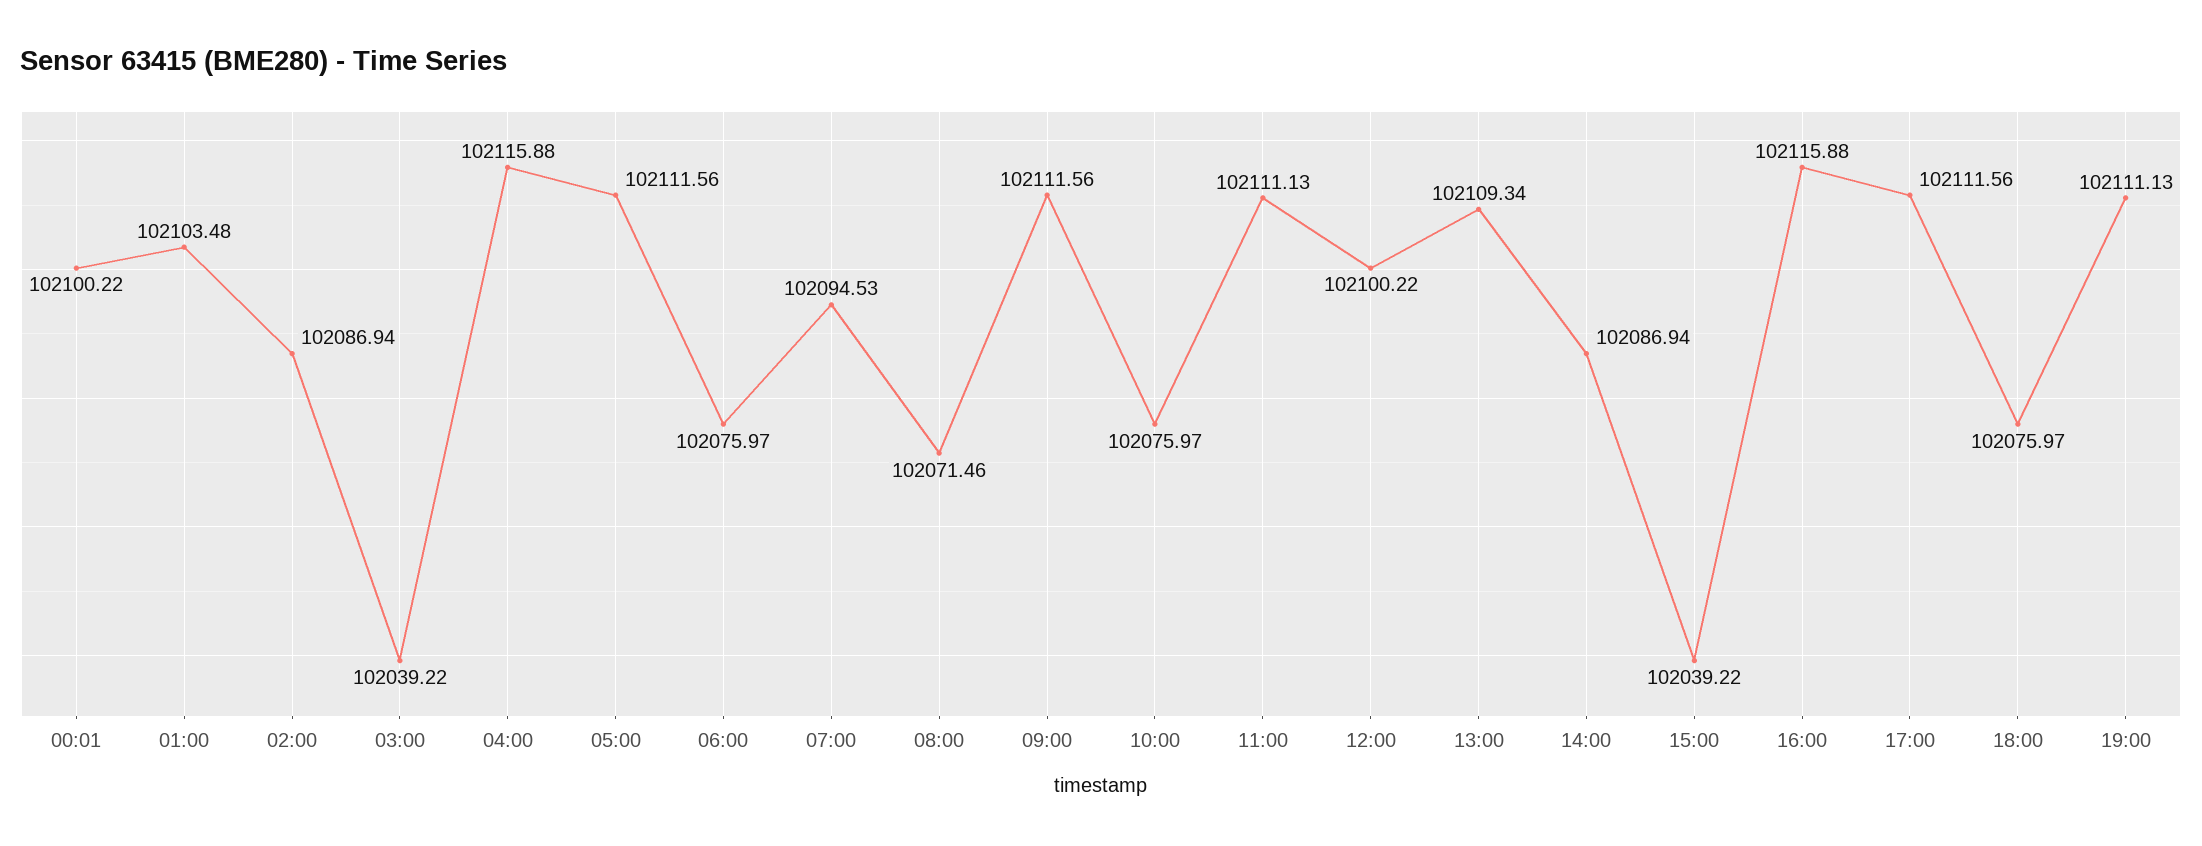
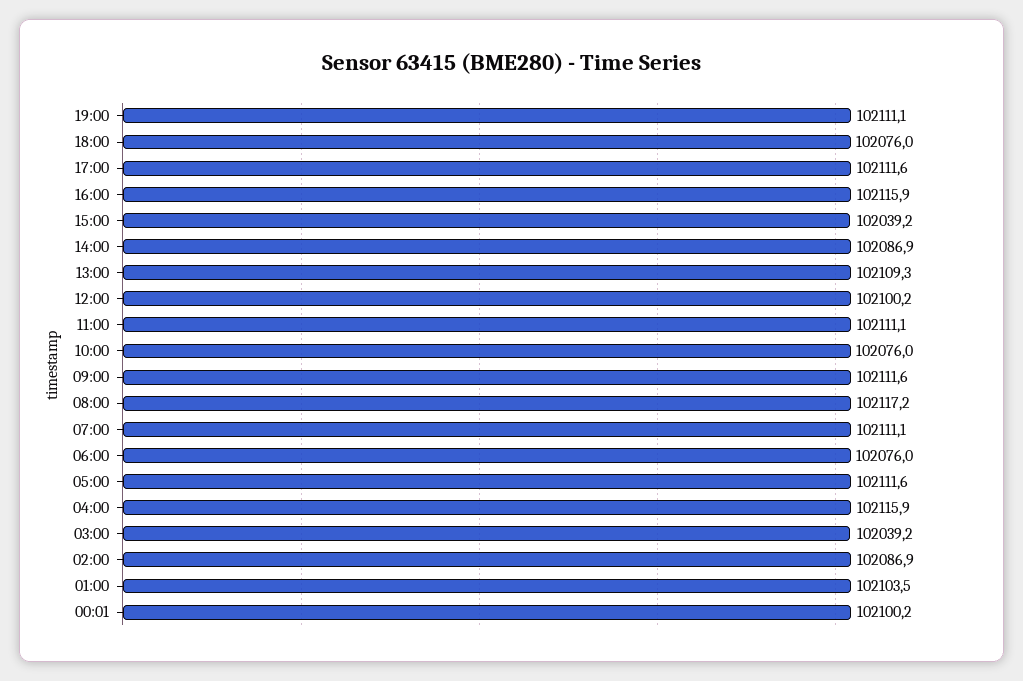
  {
    "00:01": 102100.22,
    "01:00": 102103.48,
    "02:00": 102086.94,
    "03:00": 102039.22,
    "04:00": 102115.88,
    "05:00": 102111.56,
    "06:00": 102075.97,
-   "07:00": 102094.53,
+   "07:00": 102111.1,
-   "08:00": 102071.46,
+   "08:00": 102117.2,
    "09:00": 102111.56,
    "10:00": 102075.97,
    "11:00": 102111.13,
    "12:00": 102100.22,
    "13:00": 102109.34,
    "14:00": 102086.94,
    "15:00": 102039.22,
    "16:00": 102115.88,
    "17:00": 102111.56,
    "18:00": 102075.97,
    "19:00": 102111.13
  }

